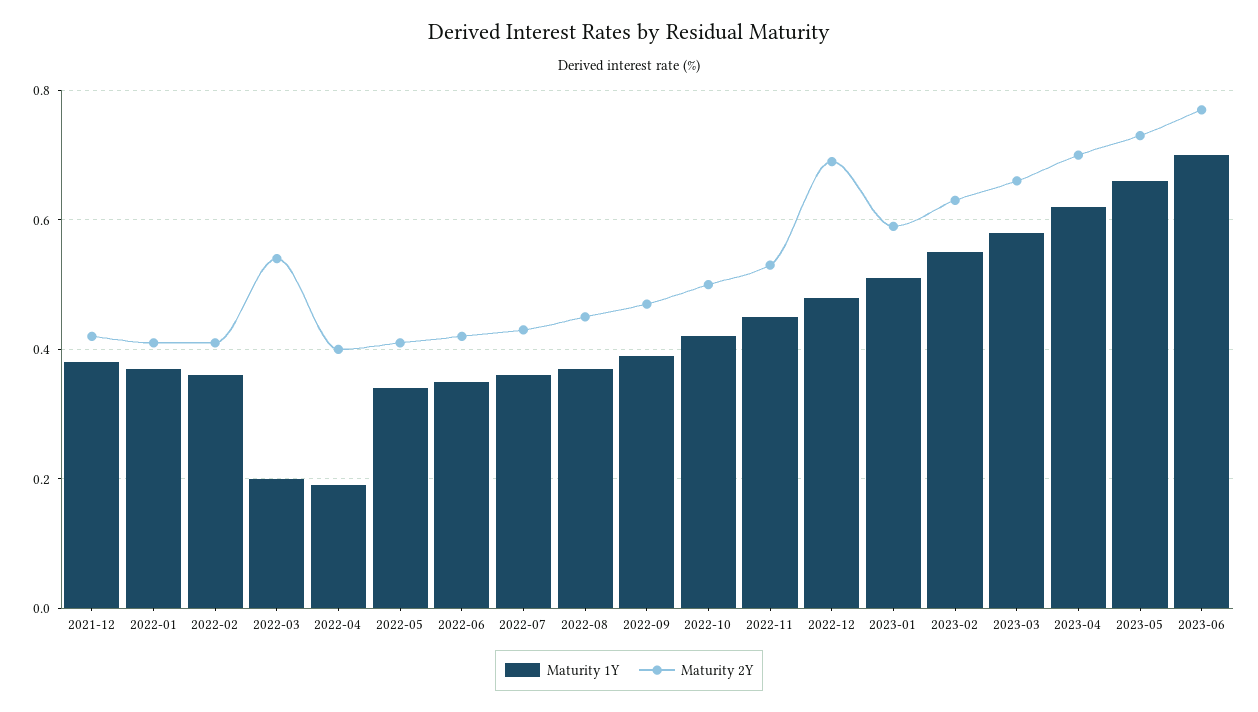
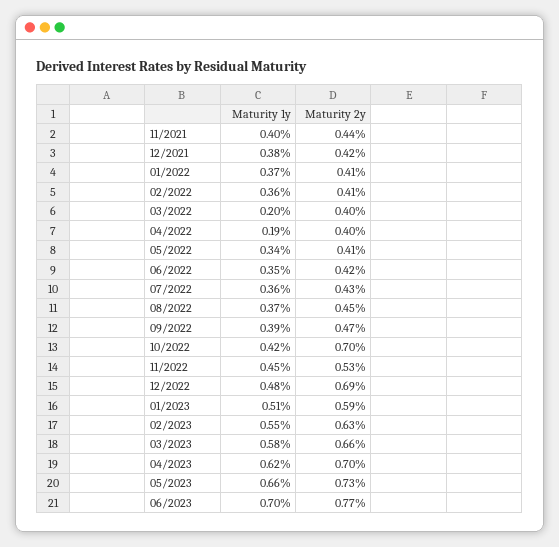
  {
    "Maturity 1Y": {
      "2021-12": 0.38,
      "2022-01": 0.37,
      "2022-02": 0.36,
      "2022-03": 0.2,
      "2022-04": 0.19,
      "2022-05": 0.34,
      "2022-06": 0.35,
      "2022-07": 0.36,
      "2022-08": 0.37,
      "2022-09": 0.39,
      "2022-10": 0.42,
      "2022-11": 0.45,
      "2022-12": 0.48,
      "2023-01": 0.51,
      "2023-02": 0.55,
      "2023-03": 0.58,
      "2023-04": 0.62,
      "2023-05": 0.66,
-     "2023-06": 0.7
+     "2023-06": 0.7,
+     "11/2021": 0.4
    },
    "Maturity 2Y": {
      "2021-12": 0.42,
      "2022-01": 0.41,
      "2022-02": 0.41,
-     "2022-03": 0.55,
+     "2022-03": 0.4,
      "2022-04": 0.4,
      "2022-05": 0.41,
      "2022-06": 0.42,
      "2022-07": 0.43,
      "2022-08": 0.45,
      "2022-09": 0.47,
-     "2022-10": 0.5,
+     "2022-10": 0.7,
      "2022-11": 0.53,
      "2022-12": 0.69,
      "2023-01": 0.59,
      "2023-02": 0.63,
      "2023-03": 0.66,
      "2023-04": 0.7,
      "2023-05": 0.73,
-     "2023-06": 0.77
+     "2023-06": 0.77,
+     "11/2021": 0.44
    }
  }

